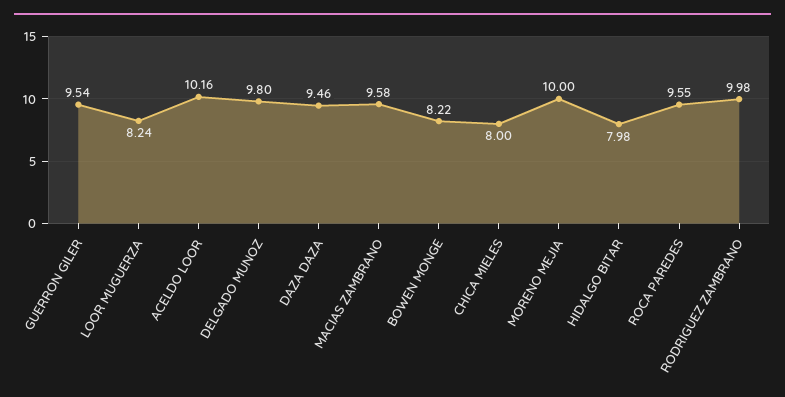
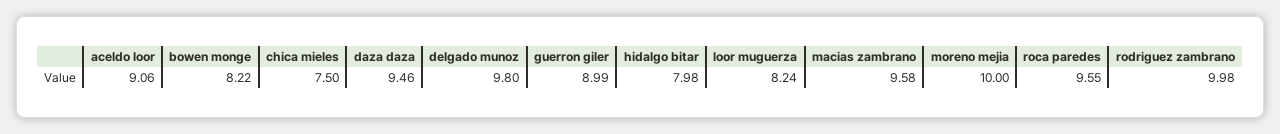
  {
-   "GUERRON GILER": 9.54,
+   "GUERRON GILER": 8.99,
    "LOOR MUGUERZA": 8.24,
-   "ACELDO LOOR": 10.16,
+   "ACELDO LOOR": 9.06,
    "DELGADO MUNOZ": 9.8,
    "DAZA DAZA": 9.46,
    "MACIAS ZAMBRANO": 9.58,
    "BOWEN MONGE": 8.22,
-   "CHICA MIELES": 8,
+   "CHICA MIELES": 7.5,
    "MORENO MEJIA": 10,
    "HIDALGO BITAR": 7.98,
    "ROCA PAREDES": 9.55,
    "RODRIGUEZ ZAMBRANO": 9.98
  }

